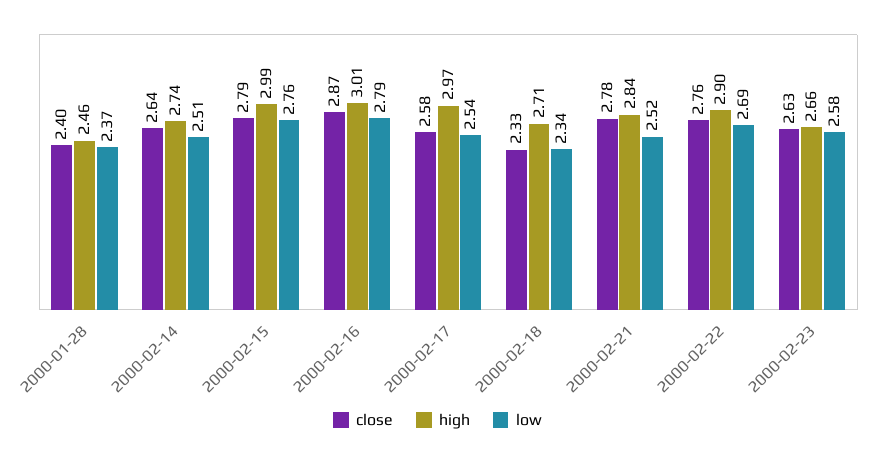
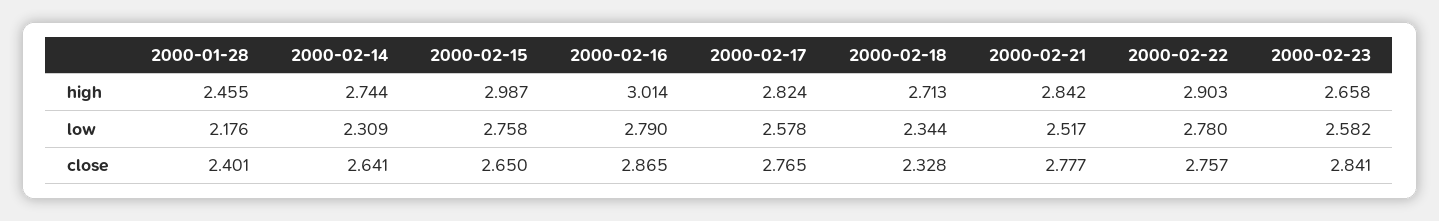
  {
    "close": {
      "2000-01-28": 2.401,
      "2000-02-14": 2.641,
-     "2000-02-15": 2.79,
+     "2000-02-15": 2.65,
      "2000-02-16": 2.865,
-     "2000-02-17": 2.58,
+     "2000-02-17": 2.765,
      "2000-02-18": 2.328,
      "2000-02-21": 2.777,
      "2000-02-22": 2.757,
-     "2000-02-23": 2.63
+     "2000-02-23": 2.841
    },
    "high": {
      "2000-01-28": 2.455,
      "2000-02-14": 2.744,
      "2000-02-15": 2.987,
      "2000-02-16": 3.014,
-     "2000-02-17": 2.97,
+     "2000-02-17": 2.824,
      "2000-02-18": 2.713,
      "2000-02-21": 2.842,
      "2000-02-22": 2.903,
      "2000-02-23": 2.658
    },
    "low": {
-     "2000-01-28": 2.37,
+     "2000-01-28": 2.176,
-     "2000-02-14": 2.51,
+     "2000-02-14": 2.309,
      "2000-02-15": 2.758,
      "2000-02-16": 2.79,
-     "2000-02-17": 2.54,
+     "2000-02-17": 2.578,
      "2000-02-18": 2.344,
      "2000-02-21": 2.517,
-     "2000-02-22": 2.69,
+     "2000-02-22": 2.78,
      "2000-02-23": 2.582
    }
  }

